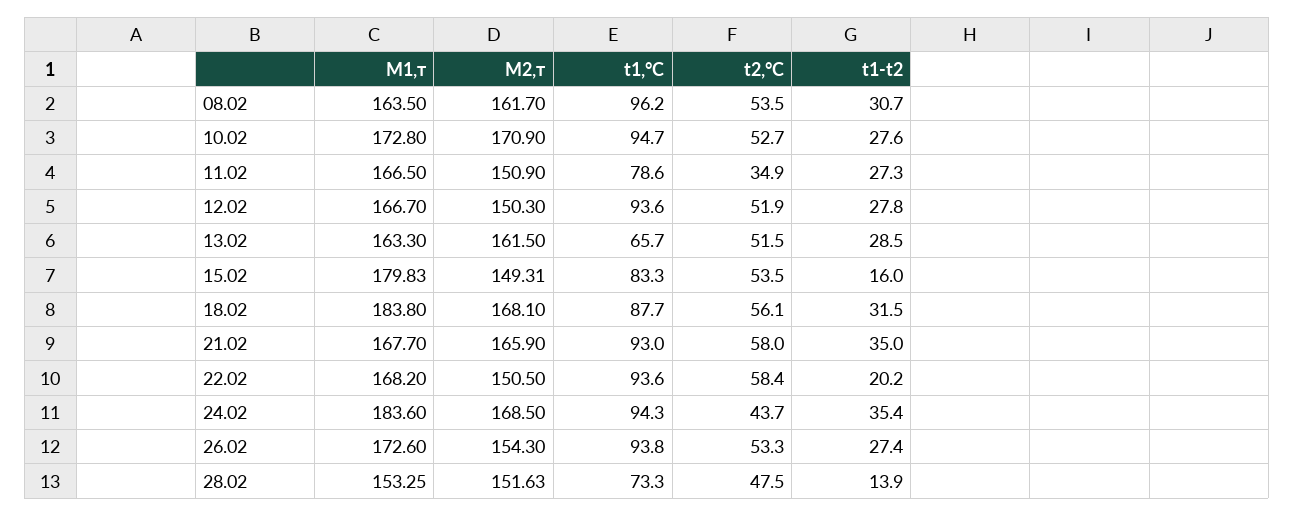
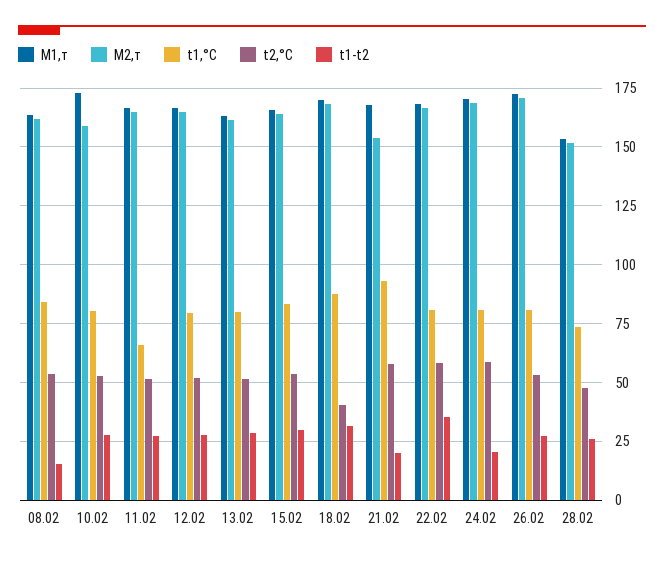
  {
    "M1,т": {
      "08.02": 163.5,
      "10.02": 172.8,
      "11.02": 166.5,
      "12.02": 166.7,
      "13.02": 163.3,
-     "15.02": 179.83,
+     "15.02": 165,
-     "18.02": 183.8,
+     "18.02": 170,
      "21.02": 167.7,
      "22.02": 168.2,
-     "24.02": 183.6,
+     "24.02": 170,
      "26.02": 172.6,
      "28.02": 153.25
    },
    "M2,т": {
      "08.02": 161.7,
-     "10.02": 170.9,
+     "10.02": 160,
-     "11.02": 150.9,
+     "11.02": 165,
-     "12.02": 150.3,
+     "12.02": 165,
      "13.02": 161.5,
-     "15.02": 149.31,
+     "15.02": 165,
      "18.02": 168.1,
-     "21.02": 165.9,
+     "21.02": 155,
-     "22.02": 150.5,
+     "22.02": 165,
      "24.02": 168.5,
-     "26.02": 154.3,
+     "26.02": 170,
      "28.02": 151.63
    },
    "t1,°С": {
-     "08.02": 96.2,
+     "08.02": 85,
-     "10.02": 94.7,
+     "10.02": 80,
-     "11.02": 78.6,
+     "11.02": 65,
-     "12.02": 93.6,
+     "12.02": 80,
-     "13.02": 65.7,
+     "13.02": 80,
      "15.02": 83.3,
      "18.02": 87.7,
      "21.02": 93,
-     "22.02": 93.6,
+     "22.02": 80,
-     "24.02": 94.3,
+     "24.02": 80,
-     "26.02": 93.8,
+     "26.02": 80,
      "28.02": 73.3
    },
    "t2,°С": {
      "08.02": 53.5,
      "10.02": 52.7,
-     "11.02": 34.9,
+     "11.02": 50,
      "12.02": 51.9,
      "13.02": 51.5,
      "15.02": 53.5,
-     "18.02": 56.1,
+     "18.02": 40,
      "21.02": 58,
      "22.02": 58.4,
-     "24.02": 43.7,
+     "24.02": 60,
      "26.02": 53.3,
      "28.02": 47.5
    },
    "t1-t2": {
-     "08.02": 30.7,
+     "08.02": 15,
      "10.02": 27.6,
      "11.02": 27.3,
      "12.02": 27.8,
      "13.02": 28.5,
-     "15.02": 16,
+     "15.02": 30,
      "18.02": 31.5,
-     "21.02": 35,
+     "21.02": 20,
-     "22.02": 20.2,
+     "22.02": 35,
-     "24.02": 35.4,
+     "24.02": 20,
      "26.02": 27.4,
-     "28.02": 13.9
+     "28.02": 25
    }
  }

